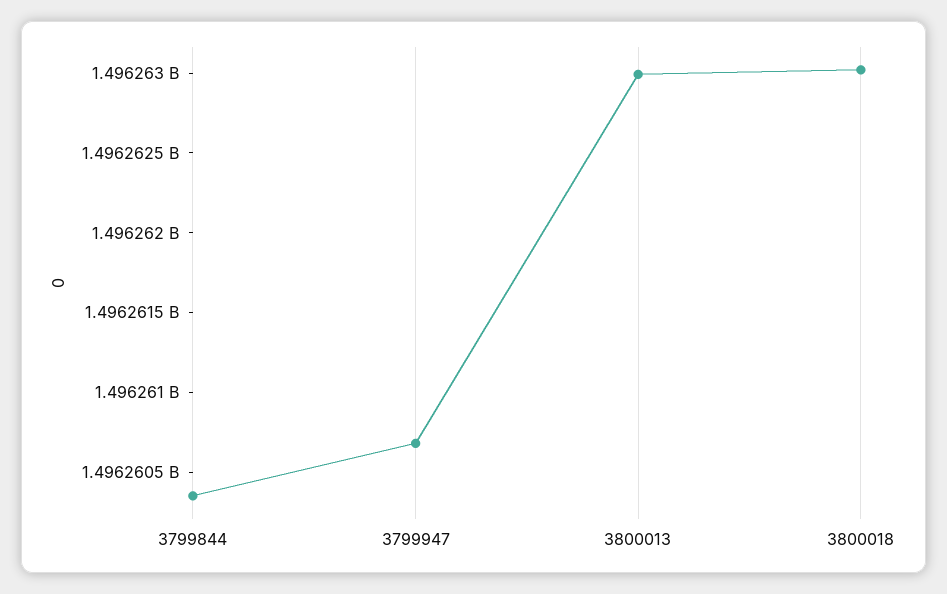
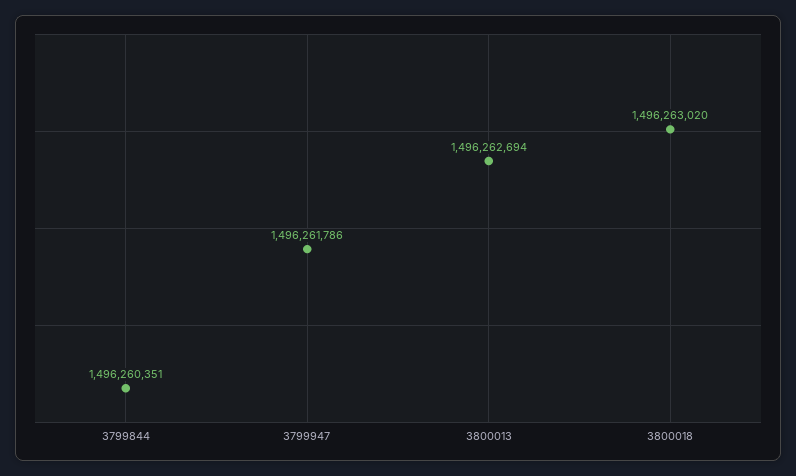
  {
    "3799844": 1496260351,
-   "3799947": 1496260700,
+   "3799947": 1496261786,
-   "3800013": 1496263000,
+   "3800013": 1496262694,
    "3800018": 1496263020
  }

